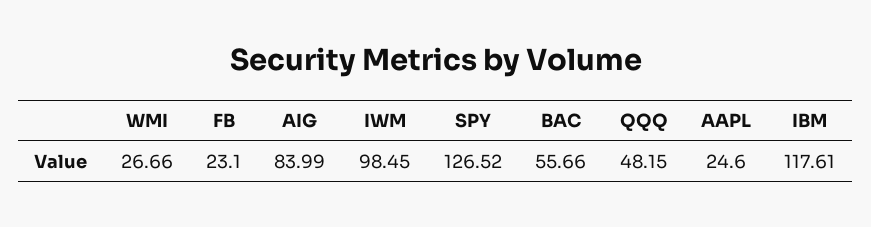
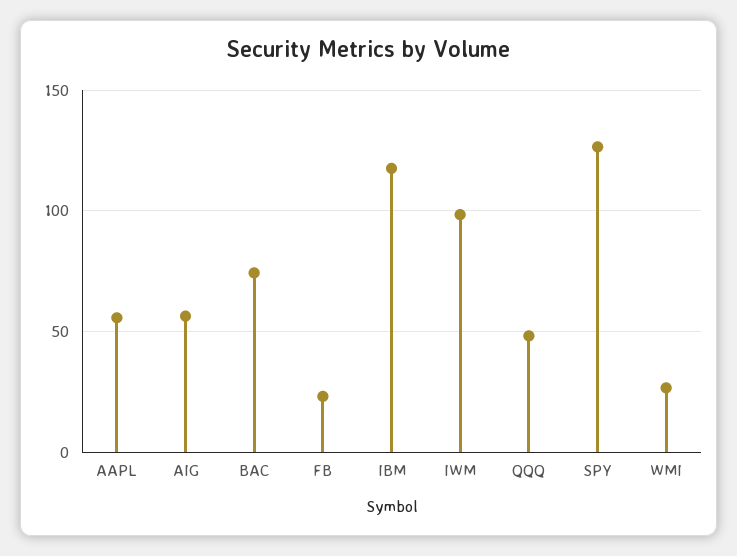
  {
    "WMI": 26.66,
    "FB": 23.1,
-   "AIG": 83.99,
+   "AIG": 55,
    "IWM": 98.45,
    "SPY": 126.52,
-   "BAC": 55.66,
+   "BAC": 75,
    "QQQ": 48.15,
-   "AAPL": 24.6,
+   "AAPL": 55,
    "IBM": 117.61
  }

